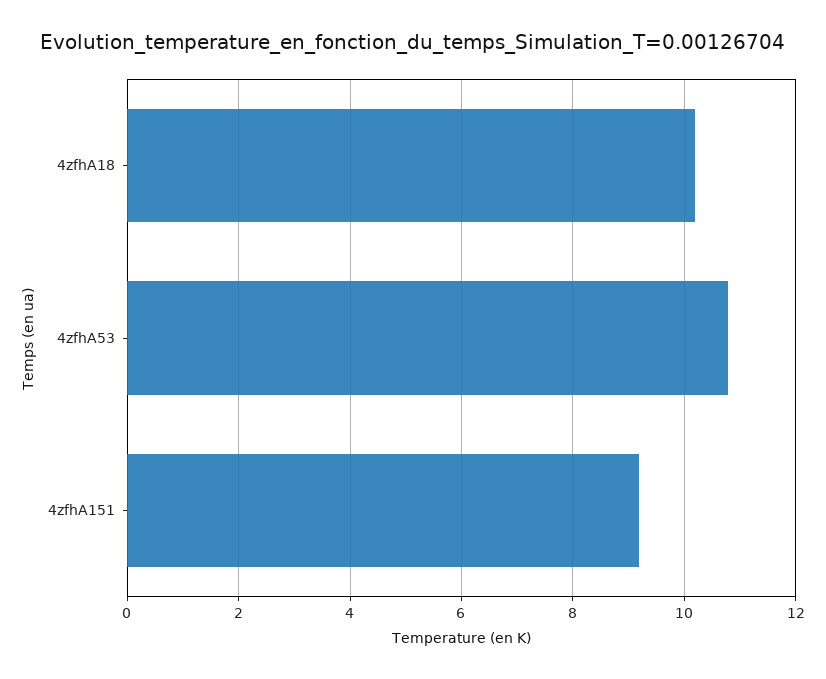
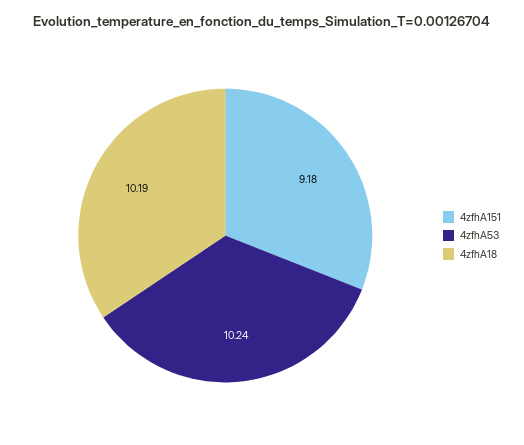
  {
    "4zfhA18": 10.19,
-   "4zfhA53": 10.8,
+   "4zfhA53": 10.24,
    "4zfhA151": 9.18
  }

